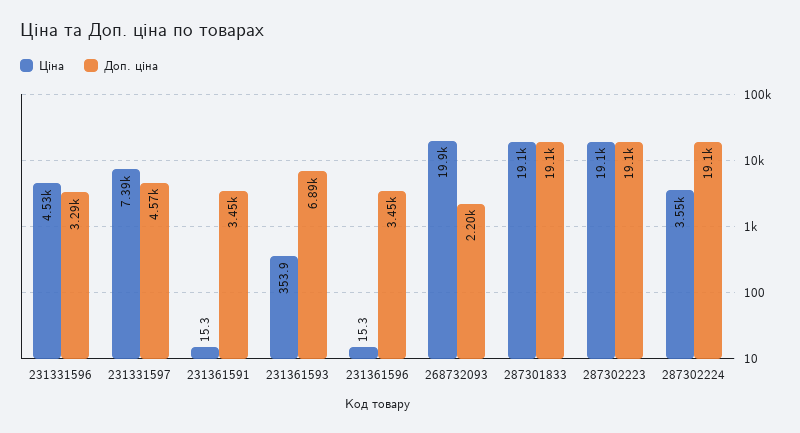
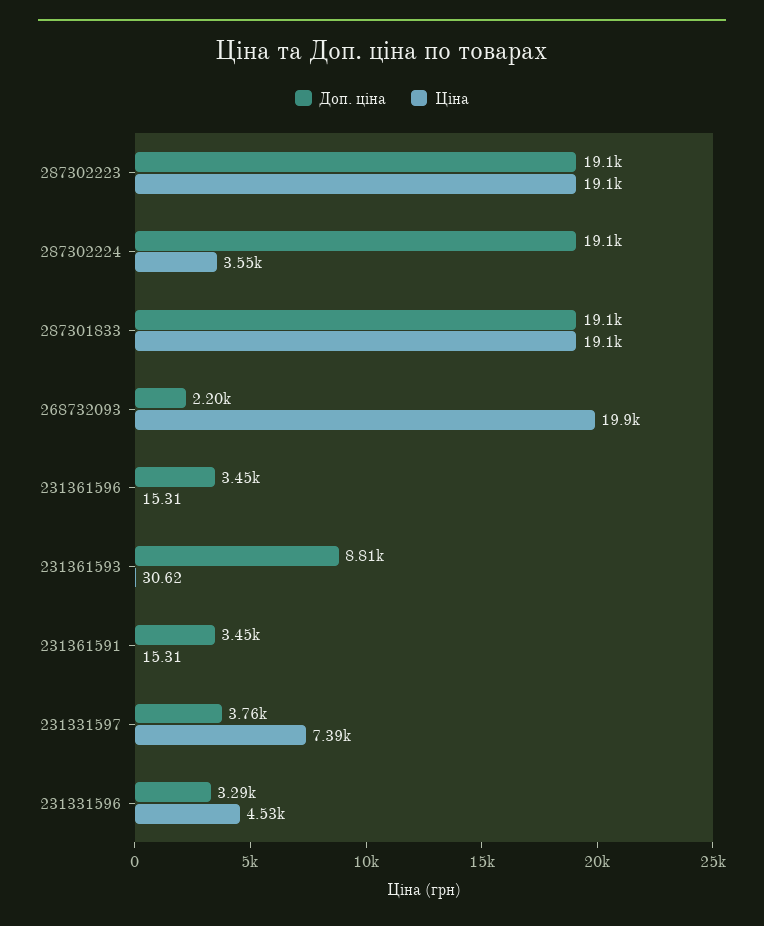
  {
    "Ціна": {
      "231331596": 4530,
      "231331597": 7390,
      "231361591": 15.31,
-     "231361593": 353.9,
+     "231361593": 30.62,
      "231361596": 15.31,
      "268732093": 19900,
      "287301833": 19100,
      "287302223": 19100,
      "287302224": 3550
    },
    "Доп. ціна": {
      "231331596": 3290,
-     "231331597": 4570,
+     "231331597": 3760,
      "231361591": 3450,
-     "231361593": 6890,
+     "231361593": 8810,
      "231361596": 3450,
      "268732093": 2200,
      "287301833": 19100,
      "287302223": 19100,
      "287302224": 19100
    }
  }

